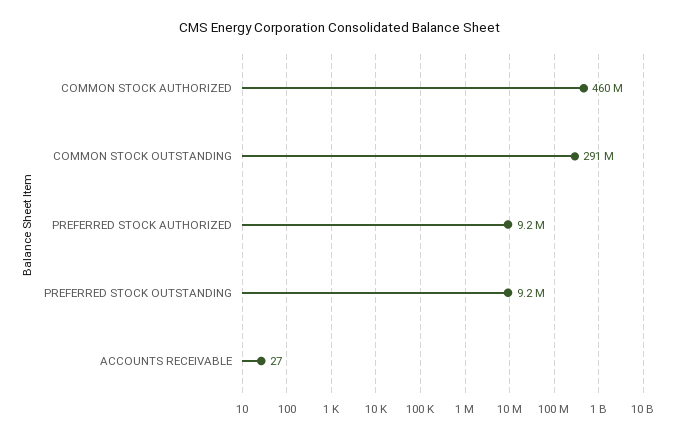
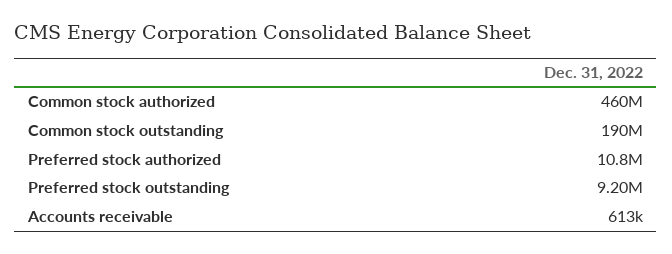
  {
    "COMMON STOCK AUTHORIZED": 460000000,
-   "COMMON STOCK OUTSTANDING": 291000000,
+   "COMMON STOCK OUTSTANDING": 190000000,
-   "PREFERRED STOCK AUTHORIZED": 9200000,
+   "PREFERRED STOCK AUTHORIZED": 10800000,
    "PREFERRED STOCK OUTSTANDING": 9200000,
-   "ACCOUNTS RECEIVABLE": 27
+   "ACCOUNTS RECEIVABLE": 613000
  }

